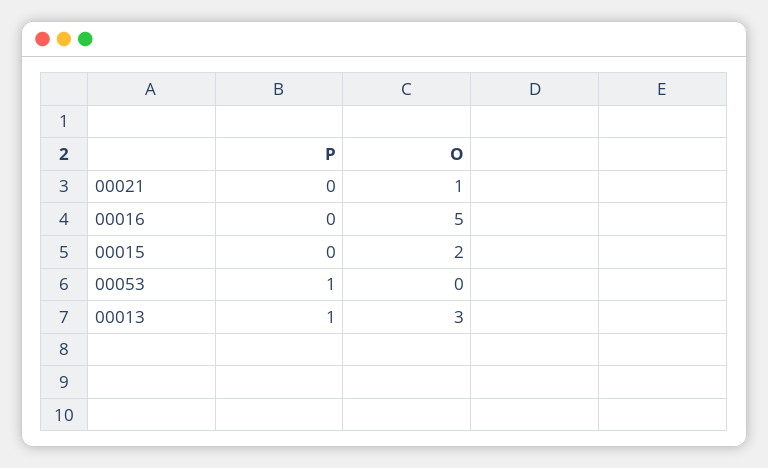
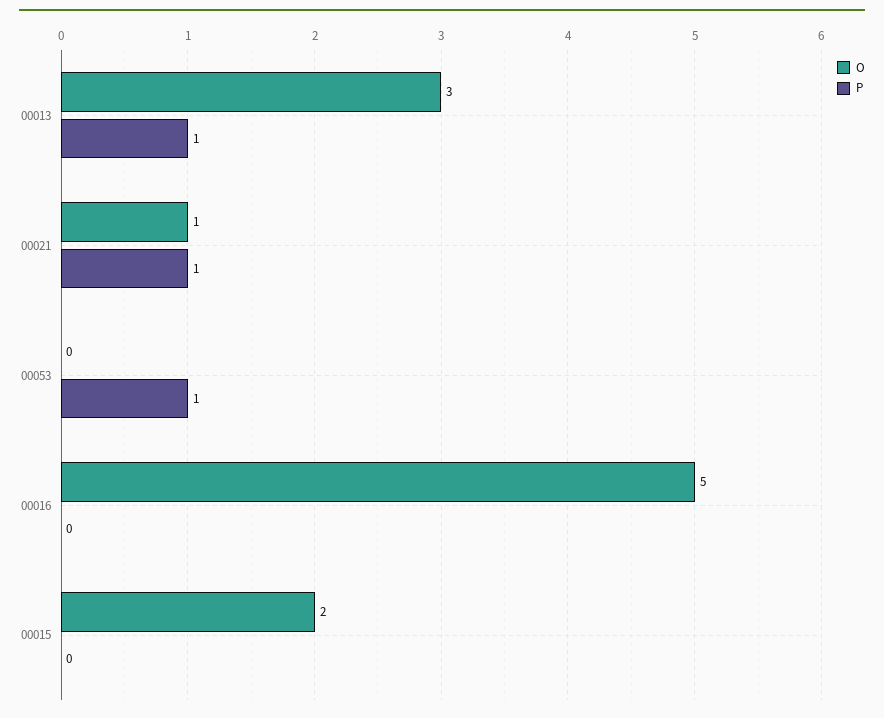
  {
    "P": {
-     "00021": 0,
+     "00021": 1,
      "00016": 0,
      "00015": 0,
      "00053": 1,
      "00013": 1
    },
    "O": {
      "00021": 1,
      "00016": 5,
      "00015": 2,
      "00053": 0,
      "00013": 3
    }
  }

